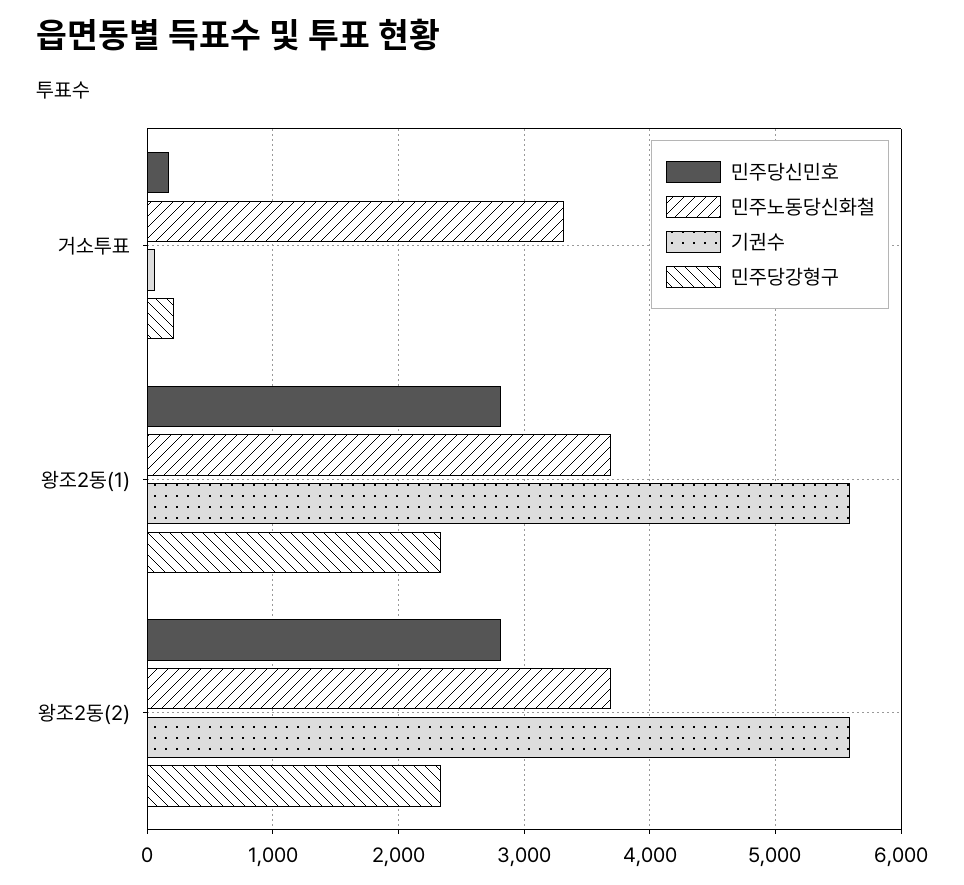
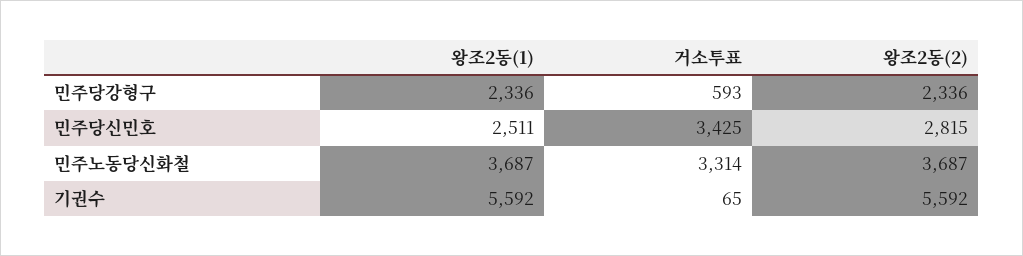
  {
    "민주당신민호": {
-     "거소투표": 200,
+     "거소투표": 3425,
-     "왕조2동(1)": 2800,
+     "왕조2동(1)": 2511,
      "왕조2동(2)": 2815
    },
    "민주노동당신화철": {
      "거소투표": 3314,
      "왕조2동(1)": 3687,
      "왕조2동(2)": 3687
    },
    "기권수": {
      "거소투표": 65,
      "왕조2동(1)": 5592,
      "왕조2동(2)": 5592
    },
    "민주당강형구": {
-     "거소투표": 200,
+     "거소투표": 593,
      "왕조2동(1)": 2336,
      "왕조2동(2)": 2336
    }
  }

